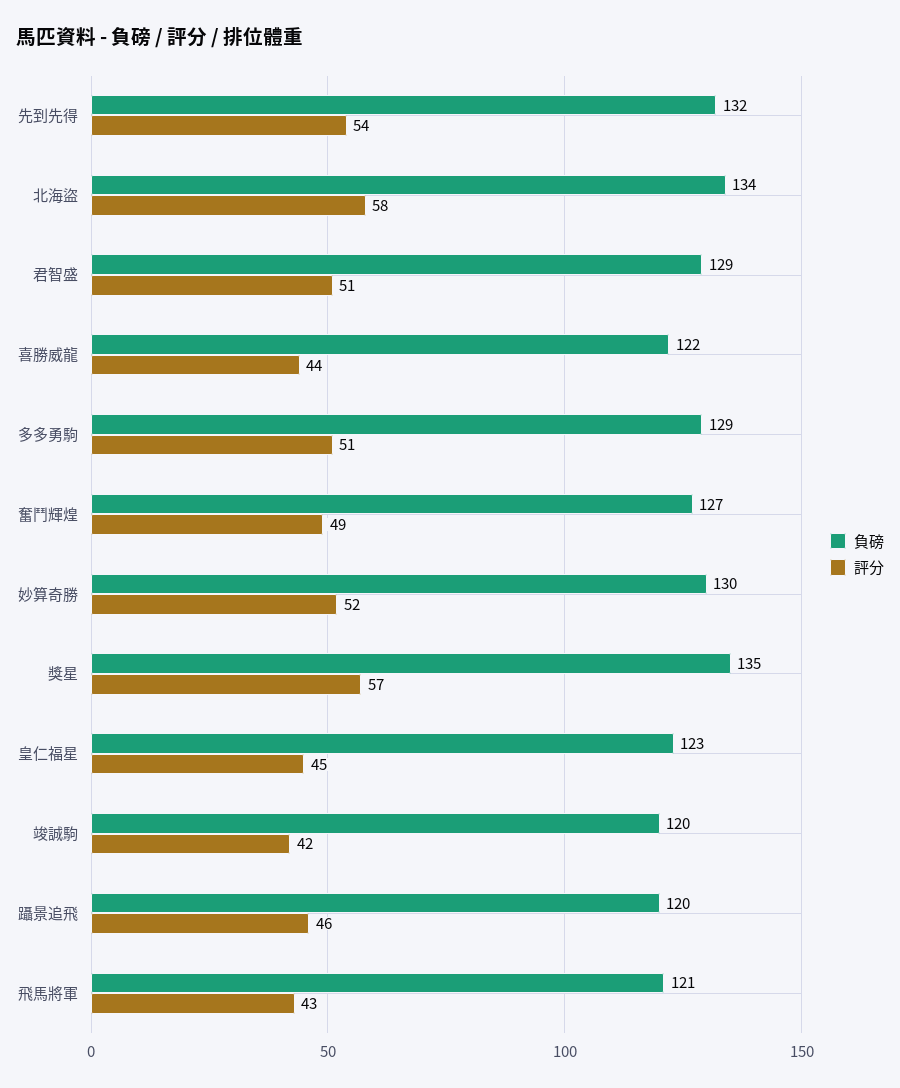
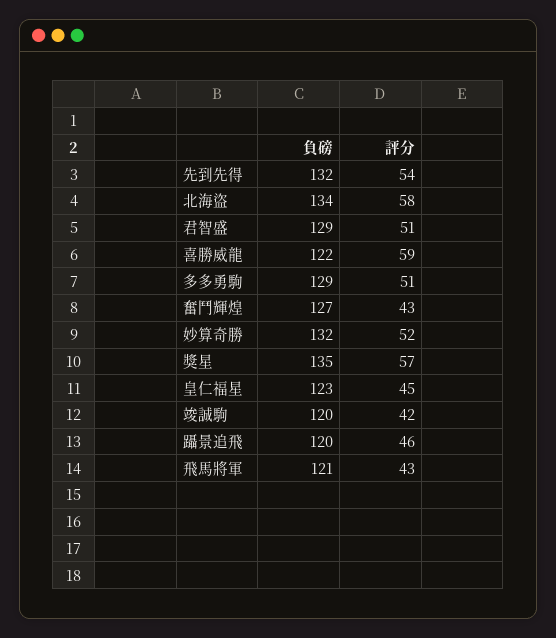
  {
    "負磅": {
      "先到先得": 132,
      "北海盜": 134,
      "君智盛": 129,
      "喜勝威龍": 122,
      "多多勇駒": 129,
      "奮鬥輝煌": 127,
-     "妙算奇勝": 130,
+     "妙算奇勝": 132,
      "獎星": 135,
      "皇仁福星": 123,
      "竣誠駒": 120,
      "躡景追飛": 120,
      "飛馬將軍": 121
    },
    "評分": {
      "先到先得": 54,
      "北海盜": 58,
      "君智盛": 51,
-     "喜勝威龍": 44,
+     "喜勝威龍": 59,
      "多多勇駒": 51,
-     "奮鬥輝煌": 49,
+     "奮鬥輝煌": 43,
      "妙算奇勝": 52,
      "獎星": 57,
      "皇仁福星": 45,
      "竣誠駒": 42,
      "躡景追飛": 46,
      "飛馬將軍": 43
    }
  }

